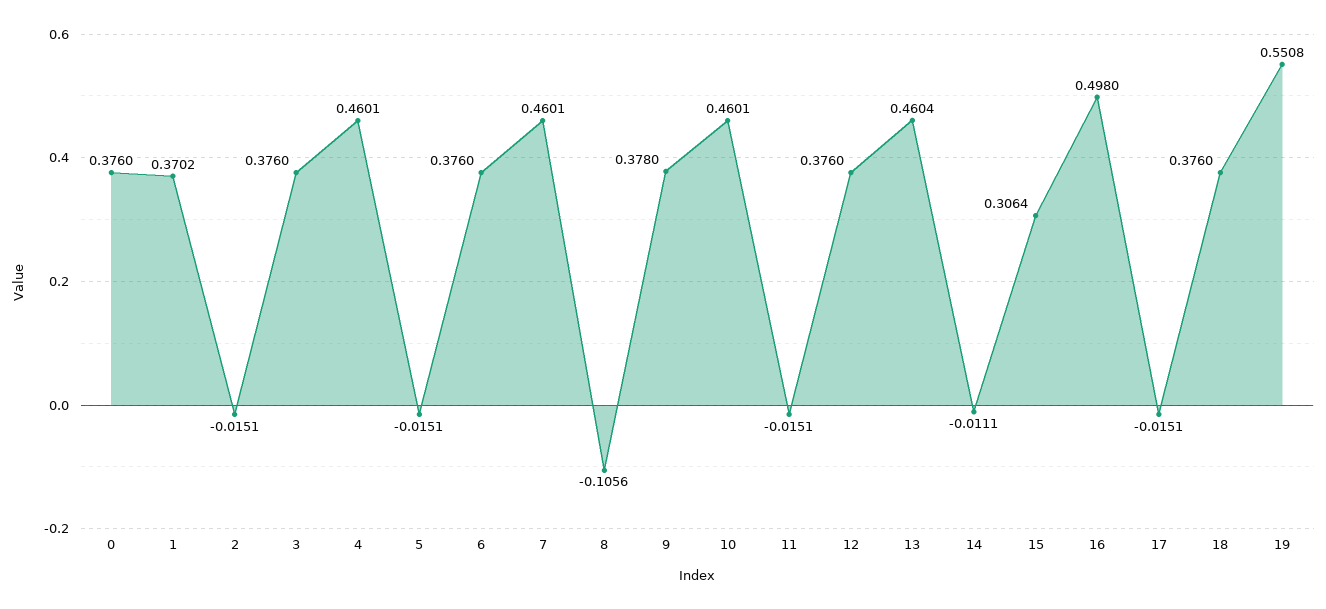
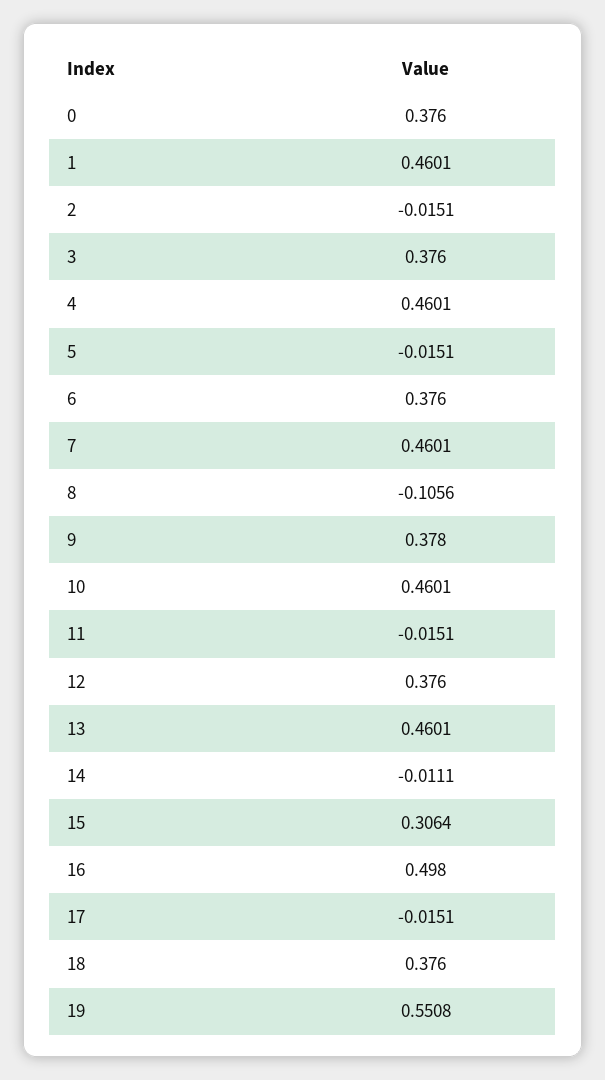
  {
    "0": 0.376,
-   "1": 0.3702,
+   "1": 0.4601,
    "2": -0.0151,
    "3": 0.376,
    "4": 0.4601,
    "5": -0.0151,
    "6": 0.376,
    "7": 0.4601,
    "8": -0.1056,
    "9": 0.378,
    "10": 0.4601,
    "11": -0.0151,
    "12": 0.376,
-   "13": 0.4604,
+   "13": 0.4601,
    "14": -0.0111,
    "15": 0.3064,
    "16": 0.498,
    "17": -0.0151,
    "18": 0.376,
    "19": 0.5508
  }

